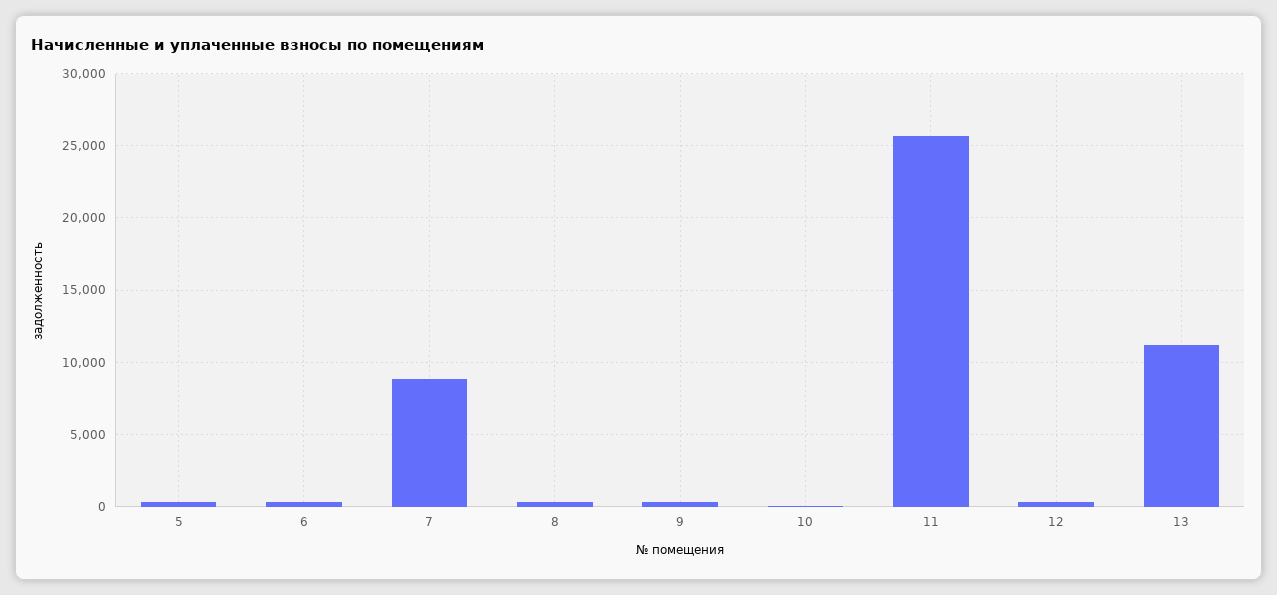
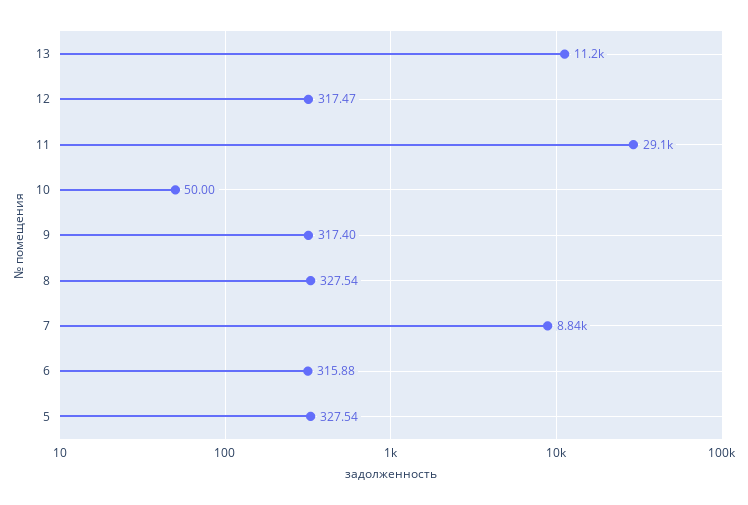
  {
    "5": 327.54,
    "6": 315.88,
    "7": 8840,
    "8": 327.54,
    "9": 317.4,
    "10": 50,
-   "11": 25500,
+   "11": 29100,
    "12": 317.47,
    "13": 11200
  }

